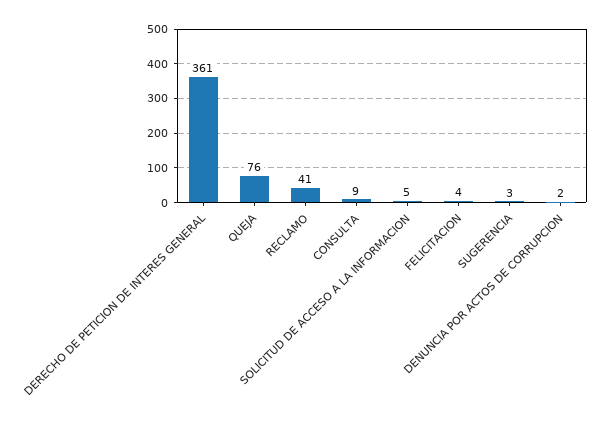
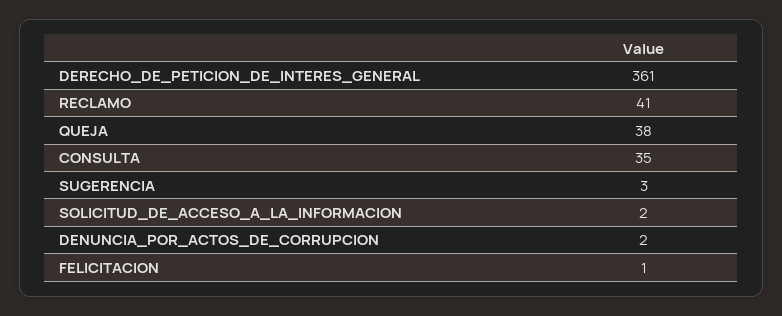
  {
    "DERECHO DE PETICION DE INTERES GENERAL": 361,
-   "QUEJA": 76,
+   "QUEJA": 38,
    "RECLAMO": 41,
-   "CONSULTA": 9,
+   "CONSULTA": 35,
-   "SOLICITUD DE ACCESO A LA INFORMACION": 5,
+   "SOLICITUD DE ACCESO A LA INFORMACION": 2,
-   "FELICITACION": 4,
+   "FELICITACION": 1,
    "SUGERENCIA": 3,
    "DENUNCIA POR ACTOS DE CORRUPCION": 2
  }

